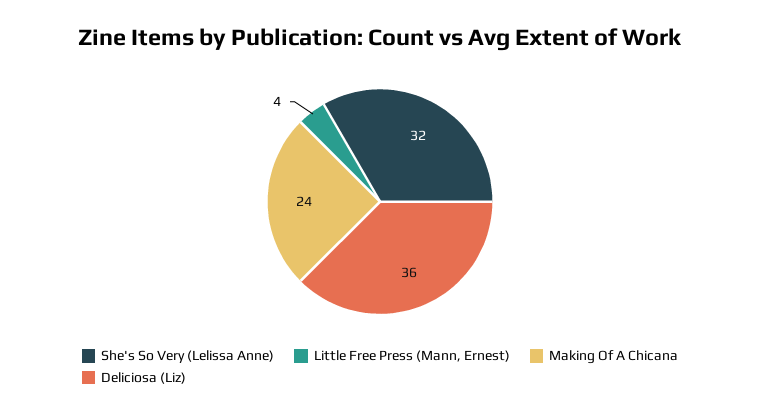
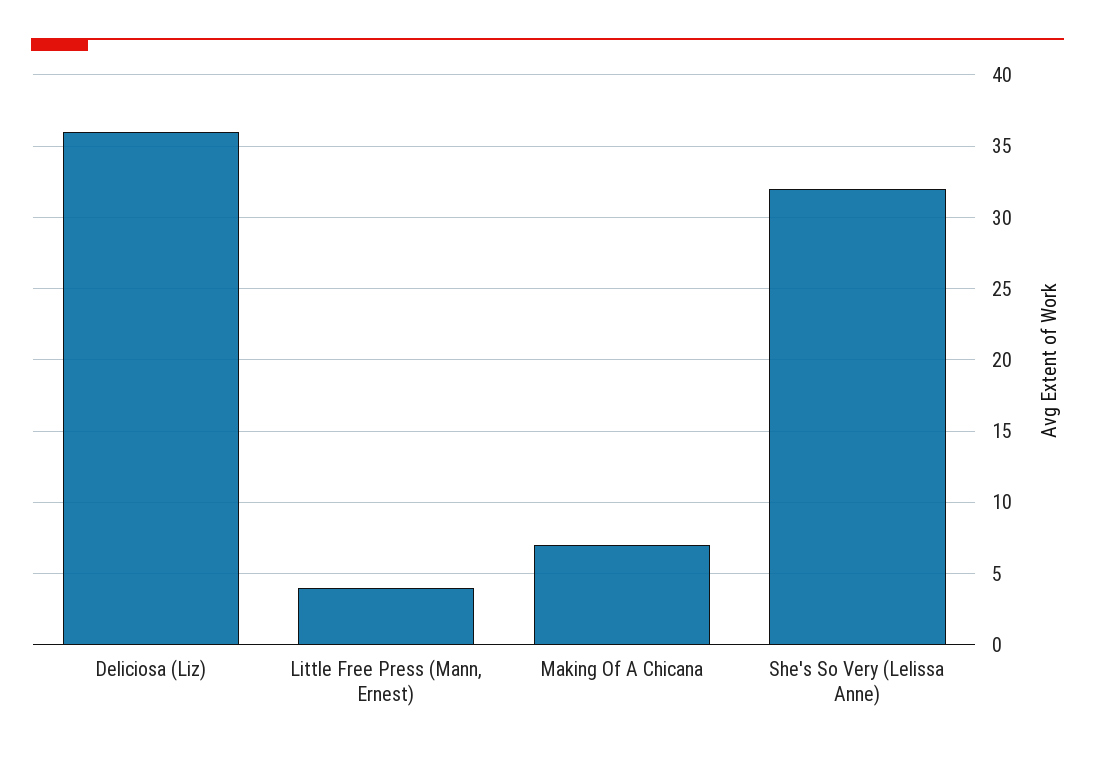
  {
    "She's So Very (Lelissa Anne)": 32,
    "Little Free Press (Mann, Ernest)": 4,
-   "Making Of A Chicana": 24,
+   "Making Of A Chicana": 7,
    "Deliciosa (Liz)": 36
  }

